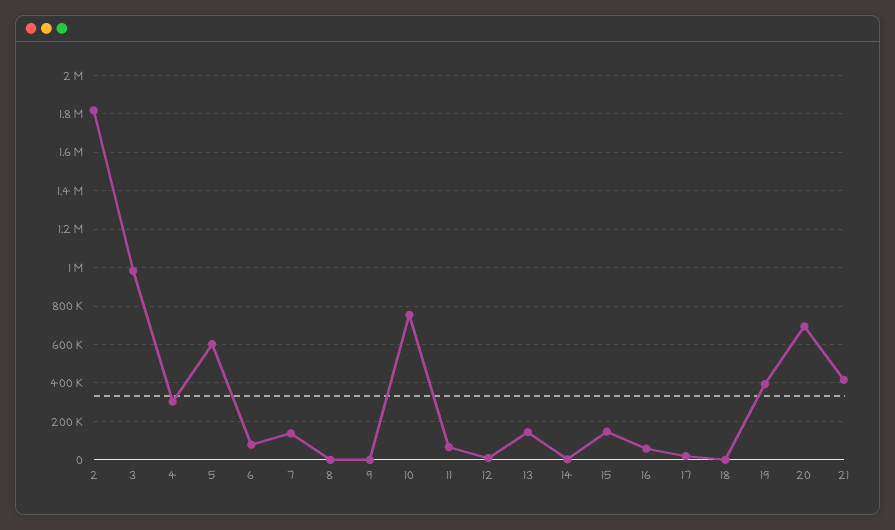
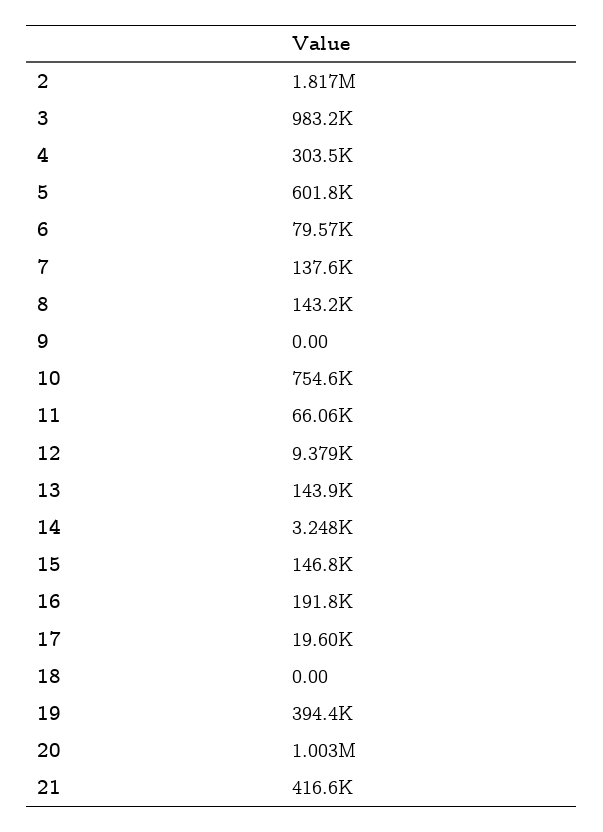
  {
    "2": 1817000,
    "3": 983200,
    "4": 303500,
    "5": 601800,
    "6": 79570,
    "7": 137600,
-   "8": 0,
+   "8": 143200,
    "9": 0,
    "10": 754600,
    "11": 66060,
    "12": 9379,
    "13": 143900,
    "14": 3248,
    "15": 146800,
-   "16": 50000,
+   "16": 191800,
    "17": 19600,
    "18": 0,
    "19": 394400,
-   "20": 700000,
+   "20": 1003000,
    "21": 416600
  }

